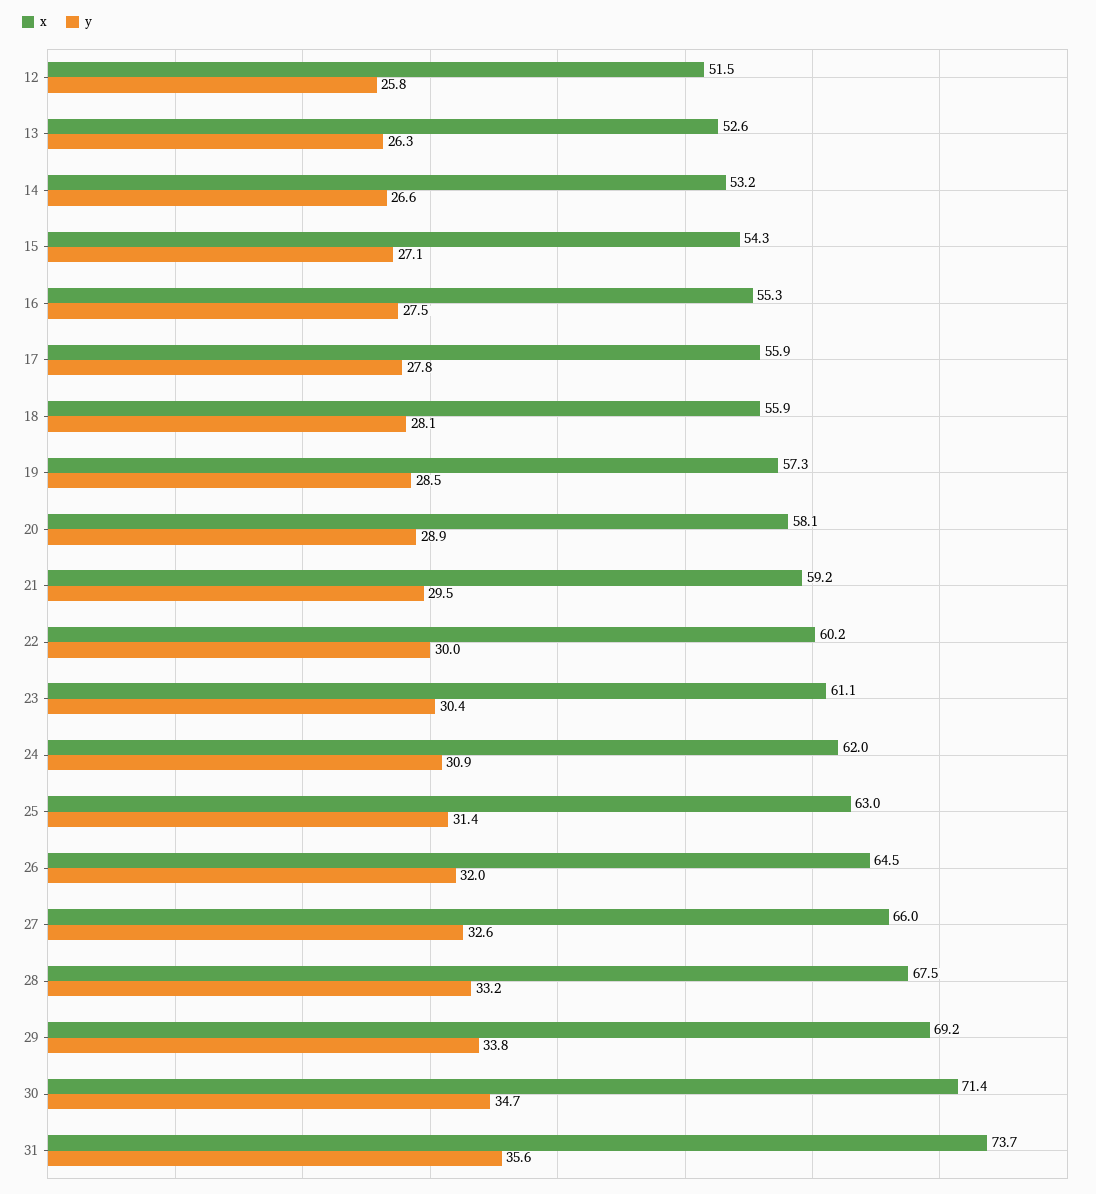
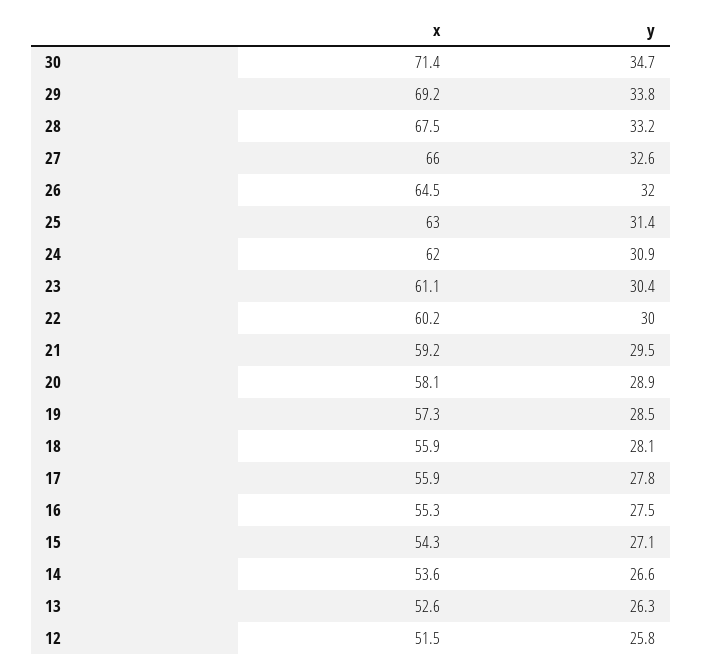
  {
    "x": {
      "12": 51.5,
      "13": 52.6,
-     "14": 53.2,
+     "14": 53.6,
      "15": 54.3,
      "16": 55.3,
      "17": 55.9,
      "18": 55.9,
      "19": 57.3,
      "20": 58.1,
      "21": 59.2,
      "22": 60.2,
      "23": 61.1,
      "24": 62,
      "25": 63,
      "26": 64.5,
      "27": 66,
      "28": 67.5,
      "29": 69.2,
-     "30": 71.4,
+     "30": 71.4
-     "31": 73.7
    },
    "y": {
      "12": 25.8,
      "13": 26.3,
      "14": 26.6,
      "15": 27.1,
      "16": 27.5,
      "17": 27.8,
      "18": 28.1,
      "19": 28.5,
      "20": 28.9,
      "21": 29.5,
      "22": 30,
      "23": 30.4,
      "24": 30.9,
      "25": 31.4,
      "26": 32,
      "27": 32.6,
      "28": 33.2,
      "29": 33.8,
-     "30": 34.7,
+     "30": 34.7
-     "31": 35.6
    }
  }

